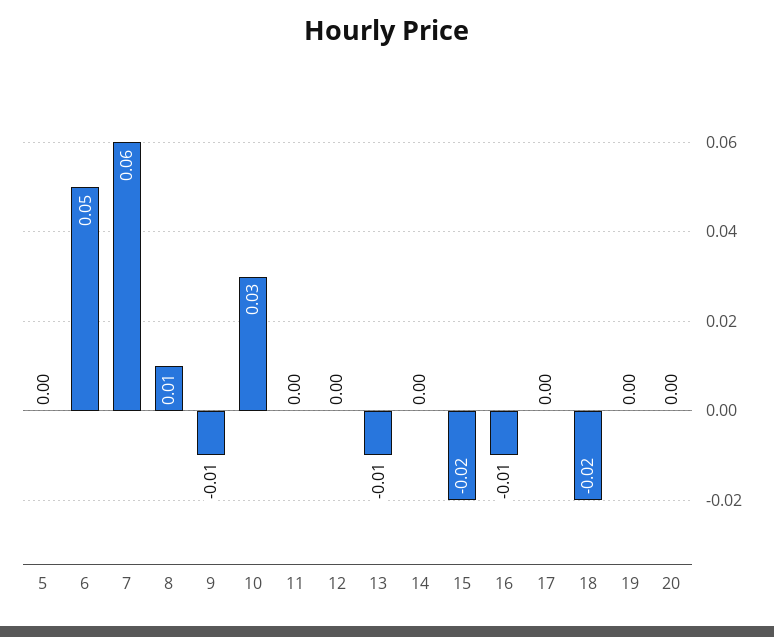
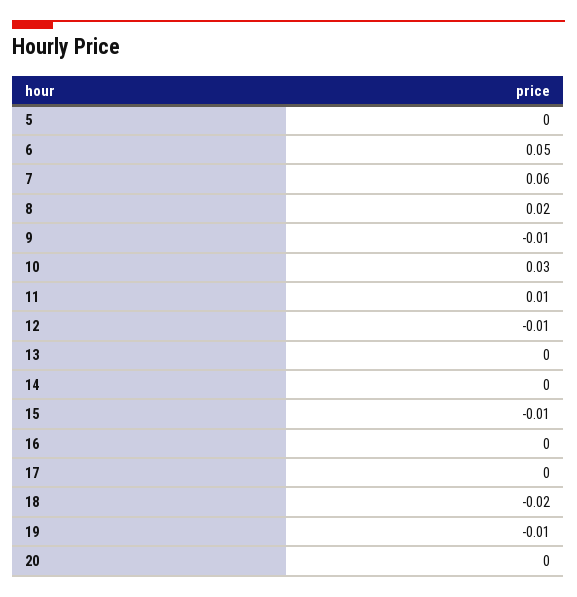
  {
    "5": 0,
    "6": 0.05,
    "7": 0.06,
-   "8": 0.01,
+   "8": 0.02,
    "9": -0.01,
    "10": 0.03,
-   "11": 0,
+   "11": 0.01,
-   "12": 0,
+   "12": -0.01,
-   "13": -0.01,
+   "13": 0,
    "14": 0,
-   "15": -0.02,
+   "15": -0.01,
-   "16": -0.01,
+   "16": 0,
    "17": 0,
    "18": -0.02,
-   "19": 0,
+   "19": -0.01,
    "20": 0
  }

